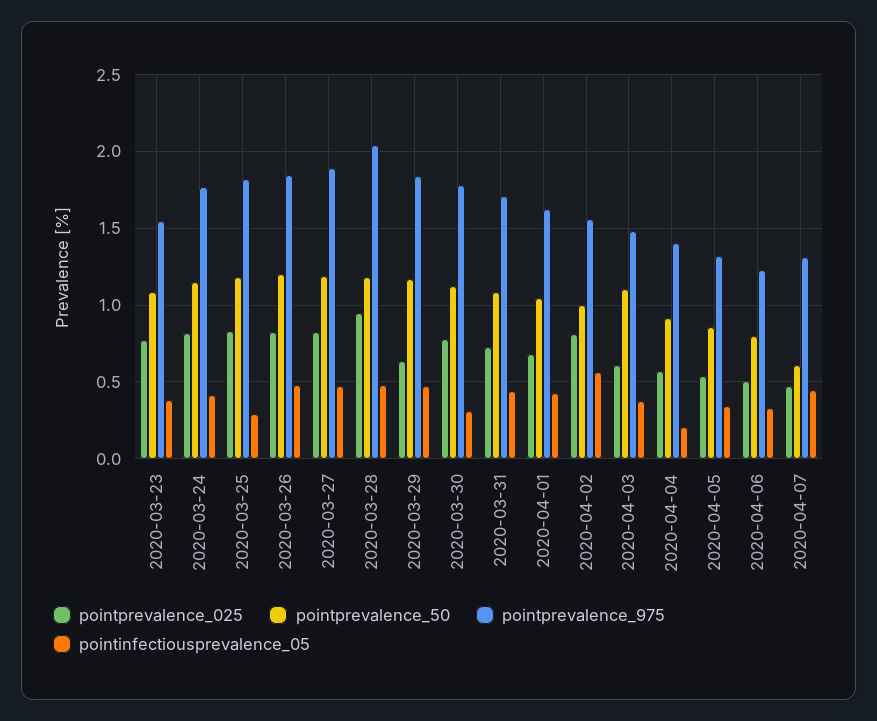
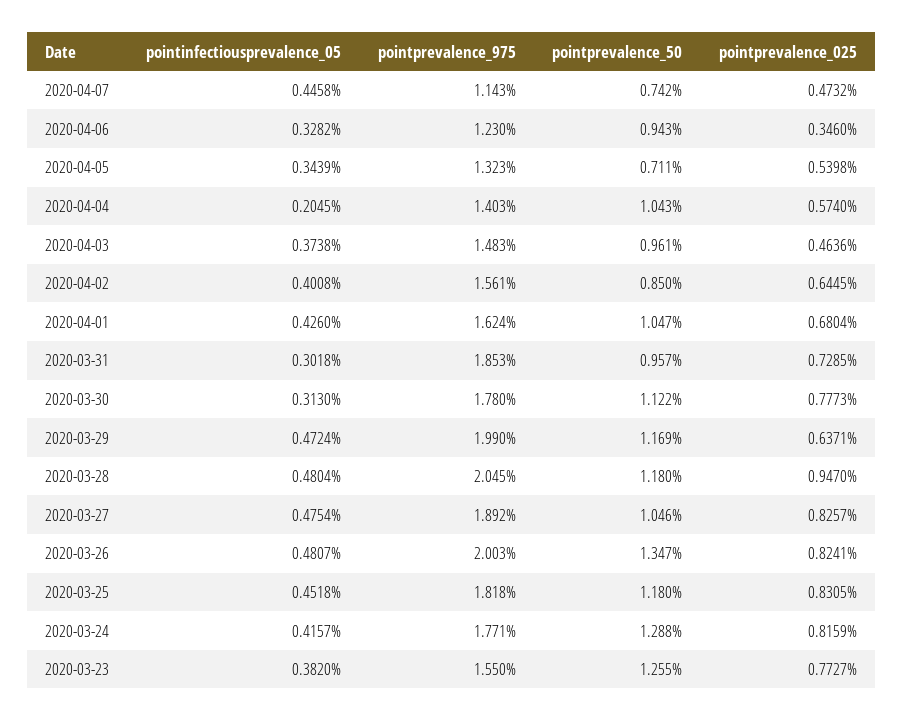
  {
    "pointprevalence_025": {
      "2020-03-23": 0.7727,
      "2020-03-24": 0.8159,
      "2020-03-25": 0.8305,
      "2020-03-26": 0.8241,
      "2020-03-27": 0.8257,
      "2020-03-28": 0.947,
      "2020-03-29": 0.6371,
      "2020-03-30": 0.7773,
      "2020-03-31": 0.7285,
      "2020-04-01": 0.6804,
-     "2020-04-02": 0.8,
+     "2020-04-02": 0.6445,
-     "2020-04-03": 0.6,
+     "2020-04-03": 0.4636,
      "2020-04-04": 0.574,
      "2020-04-05": 0.5398,
-     "2020-04-06": 0.5,
+     "2020-04-06": 0.346,
      "2020-04-07": 0.4732
    },
    "pointprevalence_50": {
-     "2020-03-23": 1.1,
+     "2020-03-23": 1.255,
-     "2020-03-24": 1.15,
+     "2020-03-24": 1.288,
      "2020-03-25": 1.18,
-     "2020-03-26": 1.2,
+     "2020-03-26": 1.347,
-     "2020-03-27": 1.2,
+     "2020-03-27": 1.046,
      "2020-03-28": 1.18,
      "2020-03-29": 1.169,
      "2020-03-30": 1.122,
-     "2020-03-31": 1.1,
+     "2020-03-31": 0.957,
      "2020-04-01": 1.047,
-     "2020-04-02": 1,
+     "2020-04-02": 0.85,
-     "2020-04-03": 1.1,
+     "2020-04-03": 0.961,
-     "2020-04-04": 0.9,
+     "2020-04-04": 1.043,
-     "2020-04-05": 0.85,
+     "2020-04-05": 0.711,
-     "2020-04-06": 0.8,
+     "2020-04-06": 0.943,
-     "2020-04-07": 0.6
+     "2020-04-07": 0.742
    },
    "pointprevalence_975": {
      "2020-03-23": 1.55,
      "2020-03-24": 1.771,
      "2020-03-25": 1.818,
-     "2020-03-26": 1.85,
+     "2020-03-26": 2.003,
      "2020-03-27": 1.892,
      "2020-03-28": 2.045,
-     "2020-03-29": 1.85,
+     "2020-03-29": 1.99,
      "2020-03-30": 1.78,
-     "2020-03-31": 1.7,
+     "2020-03-31": 1.853,
      "2020-04-01": 1.624,
      "2020-04-02": 1.561,
      "2020-04-03": 1.483,
      "2020-04-04": 1.403,
      "2020-04-05": 1.323,
      "2020-04-06": 1.23,
-     "2020-04-07": 1.3
+     "2020-04-07": 1.143
    },
    "pointinfectiousprevalence_05": {
      "2020-03-23": 0.382,
      "2020-03-24": 0.4157,
-     "2020-03-25": 0.3,
+     "2020-03-25": 0.4518,
      "2020-03-26": 0.4807,
      "2020-03-27": 0.4754,
      "2020-03-28": 0.4804,
      "2020-03-29": 0.4724,
      "2020-03-30": 0.313,
-     "2020-03-31": 0.45,
+     "2020-03-31": 0.3018,
      "2020-04-01": 0.426,
-     "2020-04-02": 0.55,
+     "2020-04-02": 0.4008,
      "2020-04-03": 0.3738,
      "2020-04-04": 0.2045,
      "2020-04-05": 0.3439,
      "2020-04-06": 0.3282,
      "2020-04-07": 0.4458
    }
  }

